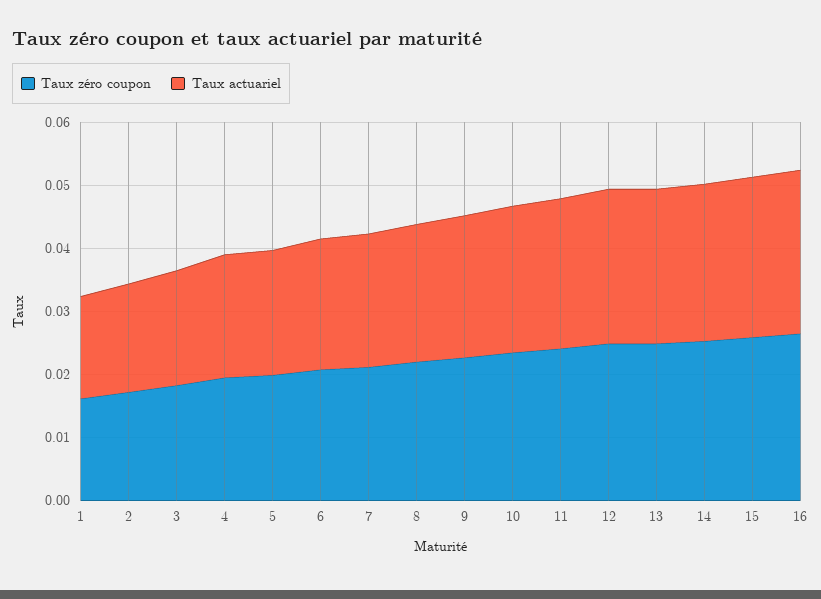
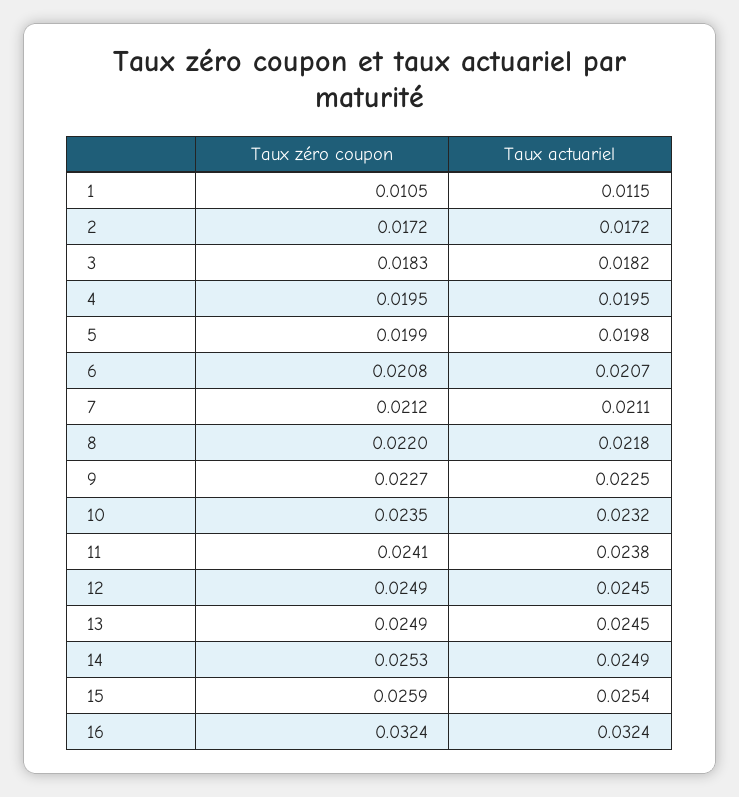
  {
    "Taux zéro coupon": {
-     "1": 0.016,
+     "1": 0.0105,
      "2": 0.0172,
      "3": 0.0183,
      "4": 0.0195,
      "5": 0.0199,
      "6": 0.0208,
      "7": 0.0212,
      "8": 0.022,
      "9": 0.0227,
      "10": 0.0235,
      "11": 0.0241,
      "12": 0.0249,
      "13": 0.0249,
      "14": 0.0253,
      "15": 0.0259,
-     "16": 0.026
+     "16": 0.0324
    },
    "Taux actuariel": {
-     "1": 0.016,
+     "1": 0.0115,
      "2": 0.0172,
      "3": 0.0182,
      "4": 0.0195,
      "5": 0.0198,
      "6": 0.0207,
      "7": 0.0211,
      "8": 0.0218,
      "9": 0.0225,
      "10": 0.0232,
      "11": 0.0238,
      "12": 0.0245,
      "13": 0.0245,
      "14": 0.0249,
      "15": 0.0254,
-     "16": 0.026
+     "16": 0.0324
    }
  }

